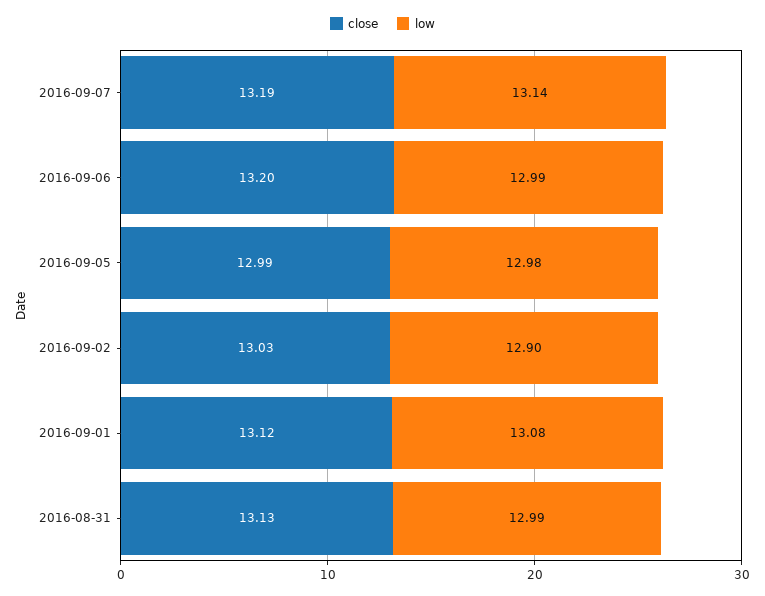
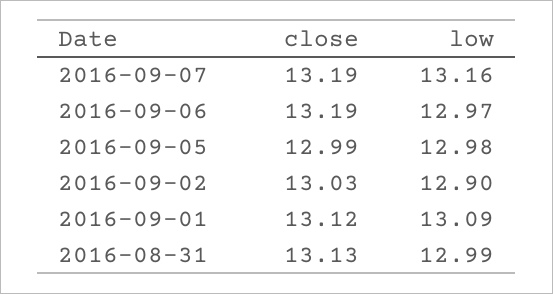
  {
    "close": {
      "2016-09-07": 13.19,
-     "2016-09-06": 13.2,
+     "2016-09-06": 13.19,
      "2016-09-05": 12.99,
      "2016-09-02": 13.03,
      "2016-09-01": 13.12,
      "2016-08-31": 13.13
    },
    "low": {
-     "2016-09-07": 13.14,
+     "2016-09-07": 13.16,
-     "2016-09-06": 12.99,
+     "2016-09-06": 12.97,
      "2016-09-05": 12.98,
      "2016-09-02": 12.9,
-     "2016-09-01": 13.08,
+     "2016-09-01": 13.09,
      "2016-08-31": 12.99
    }
  }

